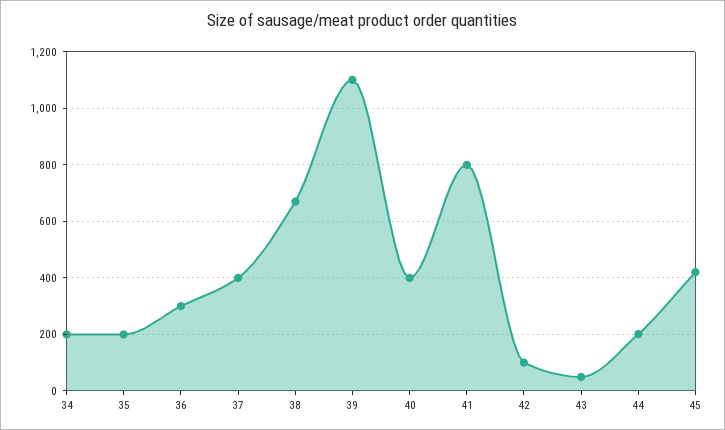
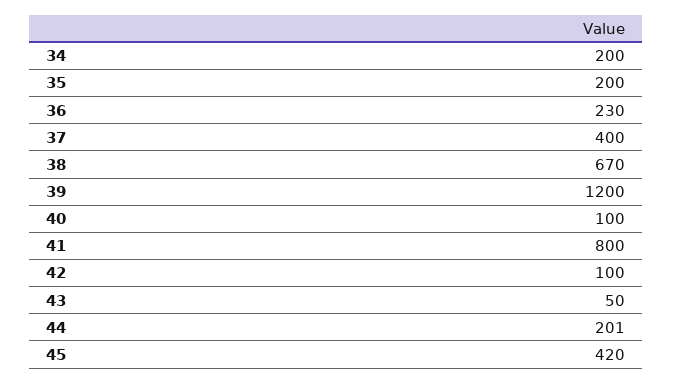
  {
    "34": 200,
    "35": 200,
-   "36": 300,
+   "36": 230,
    "37": 400,
    "38": 670,
-   "39": 1100,
+   "39": 1200,
-   "40": 400,
+   "40": 100,
    "41": 800,
    "42": 100,
    "43": 50,
    "44": 201,
    "45": 420
  }

